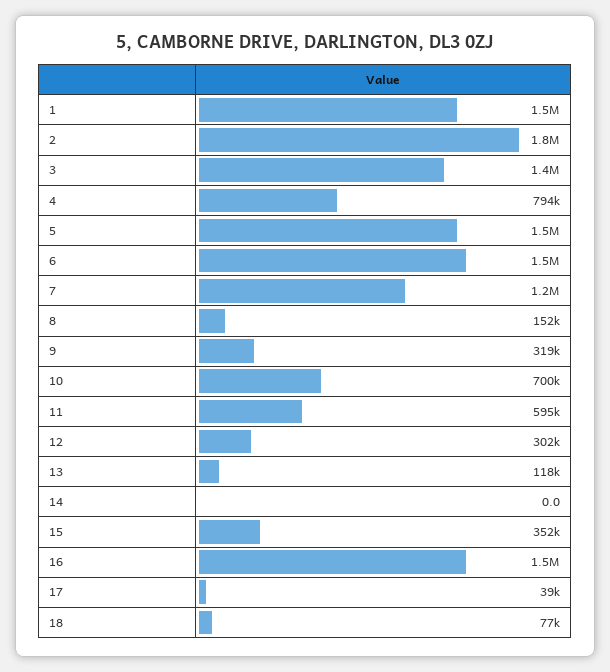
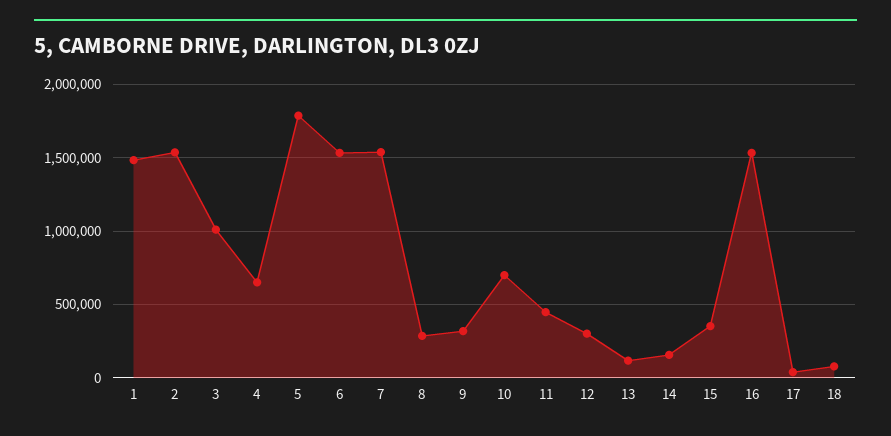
  {
    "1": 1500000,
-   "2": 1800000,
+   "2": 1550000,
-   "3": 1400000,
+   "3": 1000000,
-   "4": 794000,
+   "4": 650000,
-   "5": 1500000,
+   "5": 1800000,
    "6": 1500000,
-   "7": 1200000,
+   "7": 1550000,
-   "8": 152000,
+   "8": 300000,
    "9": 319000,
    "10": 700000,
-   "11": 595000,
+   "11": 450000,
    "12": 302000,
    "13": 118000,
-   "14": 0,
+   "14": 150000,
    "15": 352000,
    "16": 1500000,
    "17": 39000,
    "18": 77000
  }

